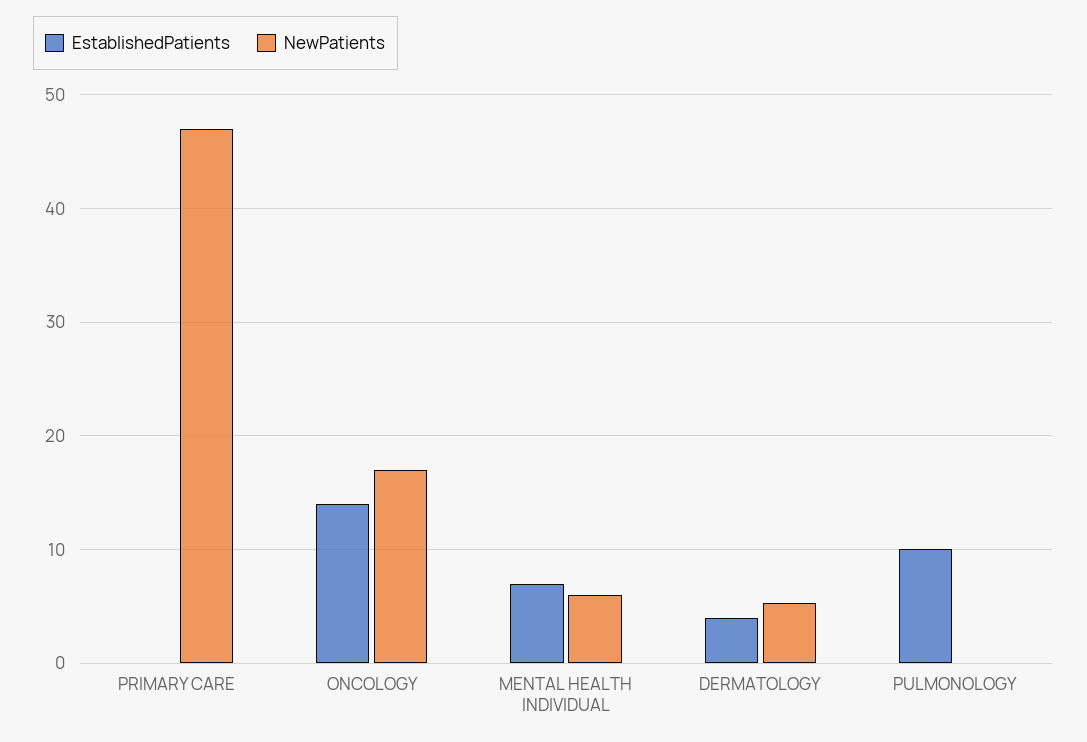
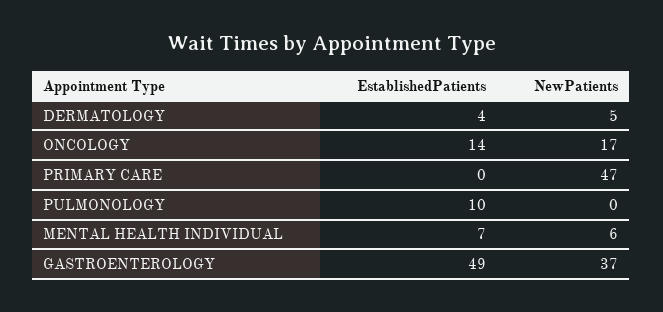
  {
    "EstablishedPatients": {
      "PRIMARY CARE": 0,
      "ONCOLOGY": 14,
      "MENTAL HEALTH INDIVIDUAL": 7,
      "DERMATOLOGY": 4,
-     "PULMONOLOGY": 10
+     "PULMONOLOGY": 10,
+     "GASTROENTEROLOGY": 49
    },
    "NewPatients": {
      "PRIMARY CARE": 47,
      "ONCOLOGY": 17,
      "MENTAL HEALTH INDIVIDUAL": 6,
      "DERMATOLOGY": 5,
-     "PULMONOLOGY": 0
+     "PULMONOLOGY": 0,
+     "GASTROENTEROLOGY": 37
    }
  }

